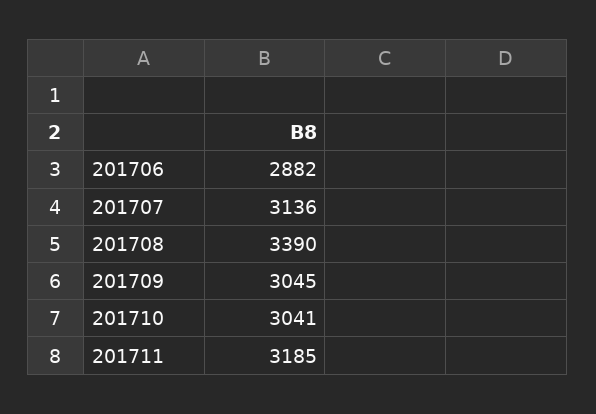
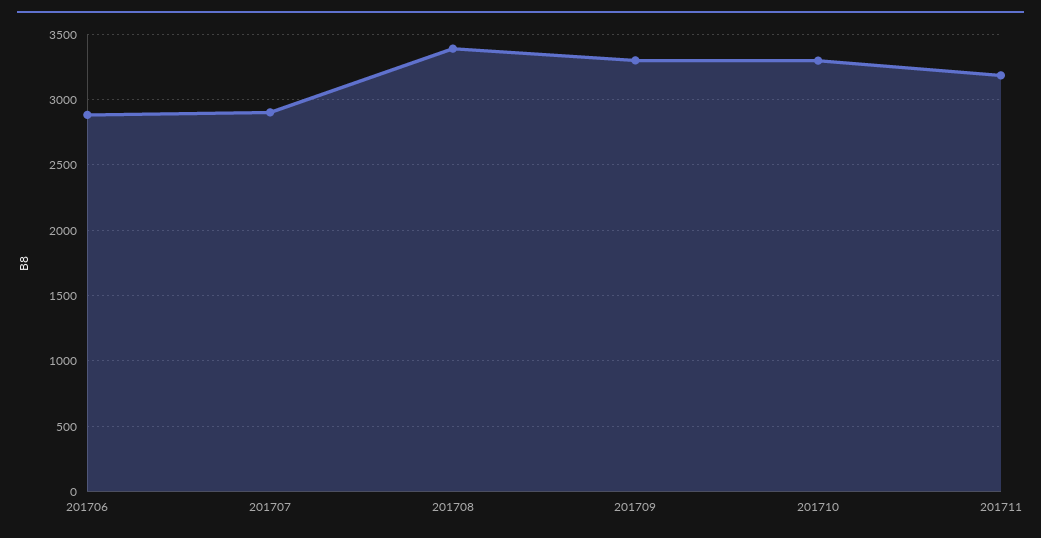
  {
    "201706": 2882,
-   "201707": 3136,
+   "201707": 2900,
    "201708": 3390,
-   "201709": 3045,
+   "201709": 3300,
-   "201710": 3041,
+   "201710": 3300,
    "201711": 3185
  }

